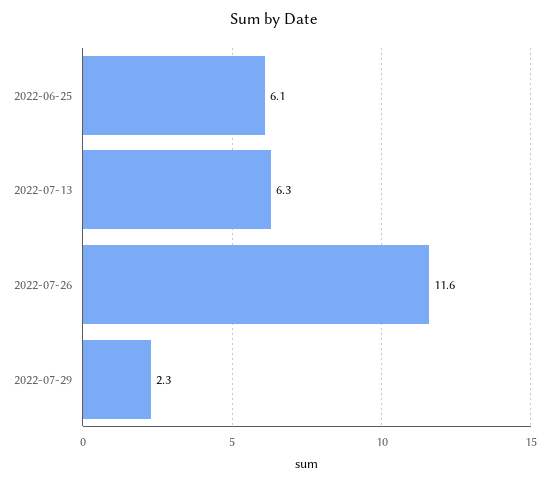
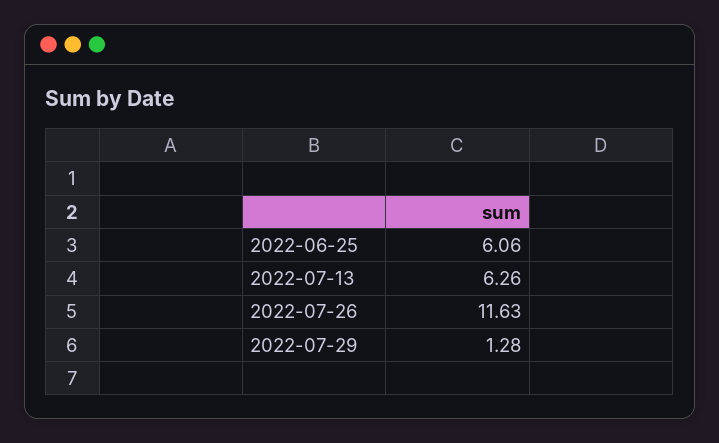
  {
    "2022-06-25": 6.06,
    "2022-07-13": 6.26,
    "2022-07-26": 11.63,
-   "2022-07-29": 2.3
+   "2022-07-29": 1.28
  }

